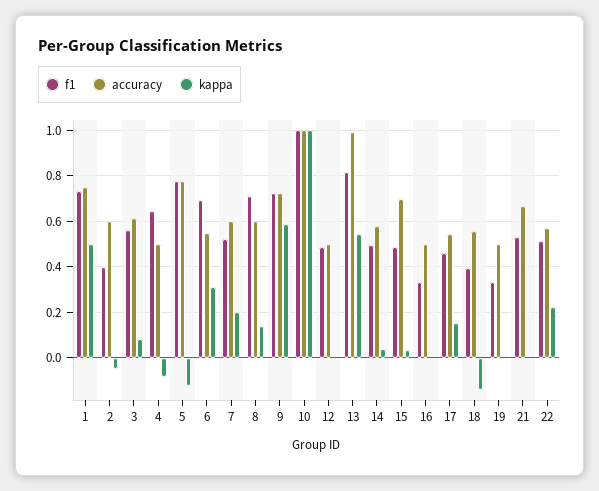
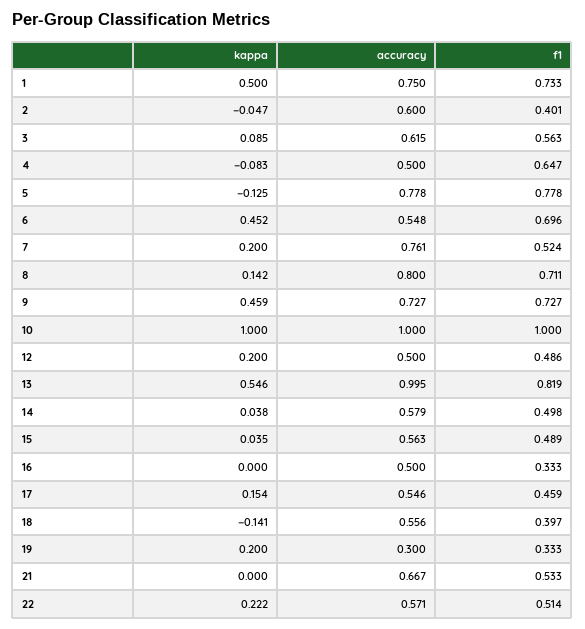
  {
    "f1": {
      "1": 0.733,
      "2": 0.401,
      "3": 0.563,
      "4": 0.647,
      "5": 0.778,
      "6": 0.696,
      "7": 0.524,
      "8": 0.711,
      "9": 0.727,
      "10": 1,
      "12": 0.486,
      "13": 0.819,
      "14": 0.498,
      "15": 0.489,
      "16": 0.333,
      "17": 0.459,
      "18": 0.397,
      "19": 0.333,
      "21": 0.533,
      "22": 0.514
    },
    "accuracy": {
      "1": 0.75,
      "2": 0.6,
      "3": 0.615,
      "4": 0.5,
      "5": 0.778,
      "6": 0.548,
-     "7": 0.6,
+     "7": 0.761,
-     "8": 0.6,
+     "8": 0.8,
      "9": 0.727,
      "10": 1,
      "12": 0.5,
      "13": 0.995,
      "14": 0.579,
-     "15": 0.7,
+     "15": 0.563,
      "16": 0.5,
      "17": 0.546,
      "18": 0.556,
-     "19": 0.5,
+     "19": 0.3,
      "21": 0.667,
      "22": 0.571
    },
    "kappa": {
      "1": 0.5,
      "2": -0.047,
      "3": 0.085,
      "4": -0.083,
      "5": -0.125,
-     "6": 0.3,
+     "6": 0.452,
      "7": 0.2,
      "8": 0.142,
-     "9": 0.6,
+     "9": 0.459,
      "10": 1,
-     "12": 0,
+     "12": 0.2,
      "13": 0.546,
      "14": 0.038,
      "15": 0.035,
      "16": 0,
      "17": 0.154,
      "18": -0.141,
-     "19": 0,
+     "19": 0.2,
      "21": 0,
      "22": 0.222
    }
  }

